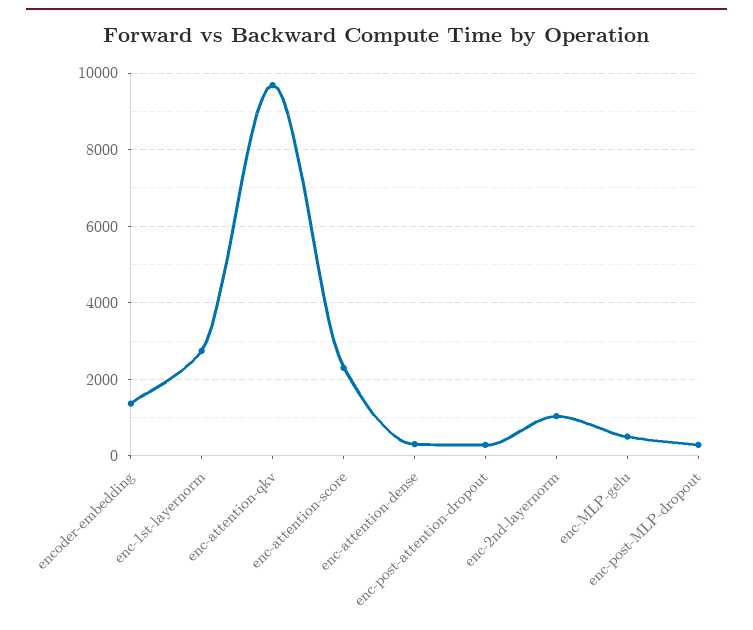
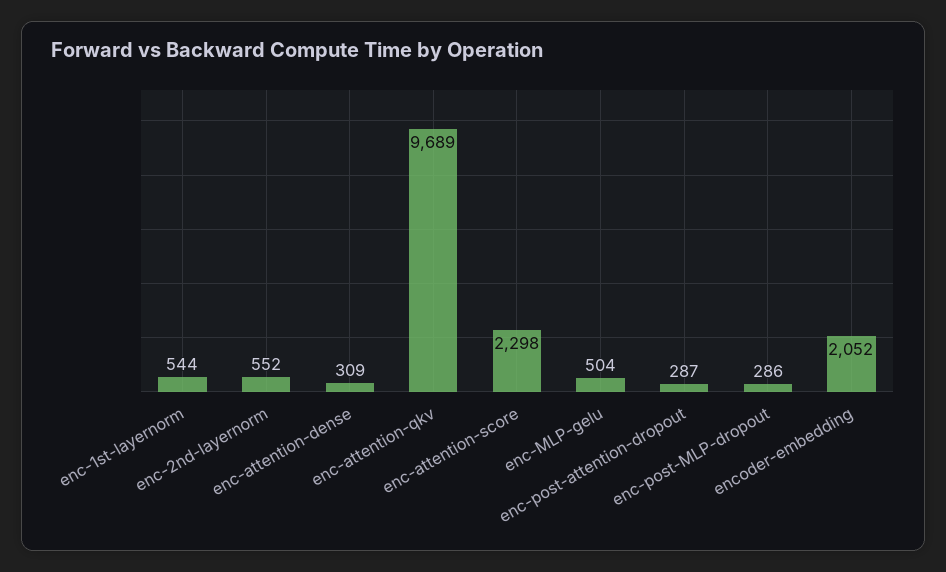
  {
-   "encoder-embedding": 1400,
+   "encoder-embedding": 2052,
-   "enc-1st-layernorm": 2800,
+   "enc-1st-layernorm": 544,
    "enc-attention-qkv": 9689,
    "enc-attention-score": 2298,
    "enc-attention-dense": 309,
    "enc-post-attention-dropout": 287,
-   "enc-2nd-layernorm": 1000,
+   "enc-2nd-layernorm": 552,
    "enc-MLP-gelu": 504,
    "enc-post-MLP-dropout": 286
  }

